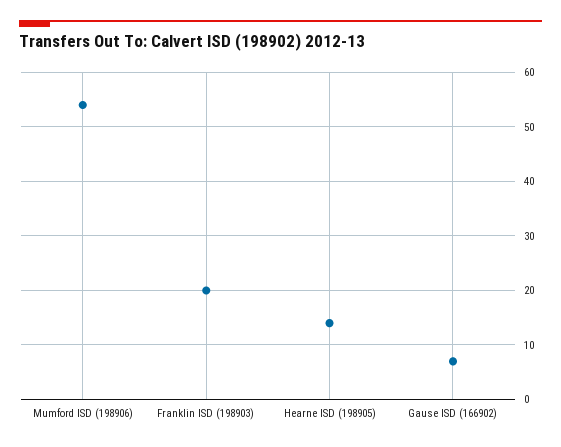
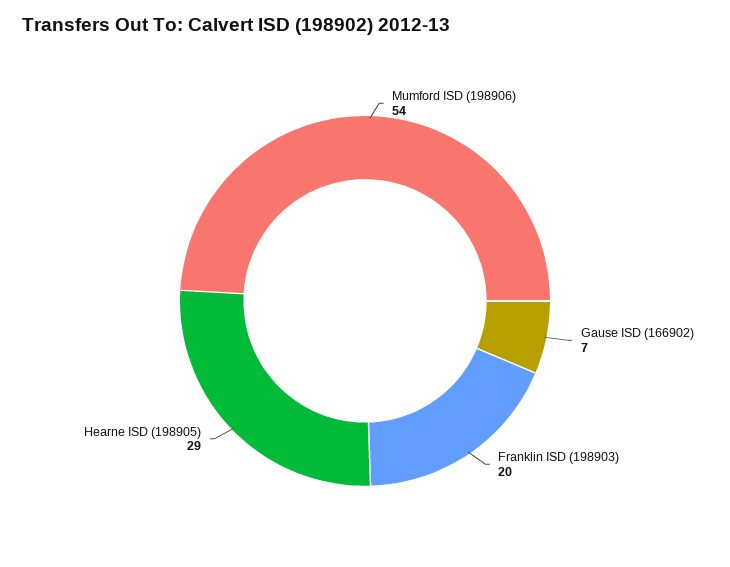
  {
    "Mumford ISD (198906)": 54,
    "Franklin ISD (198903)": 20,
-   "Hearne ISD (198905)": 15,
+   "Hearne ISD (198905)": 29,
    "Gause ISD (166902)": 7
  }

